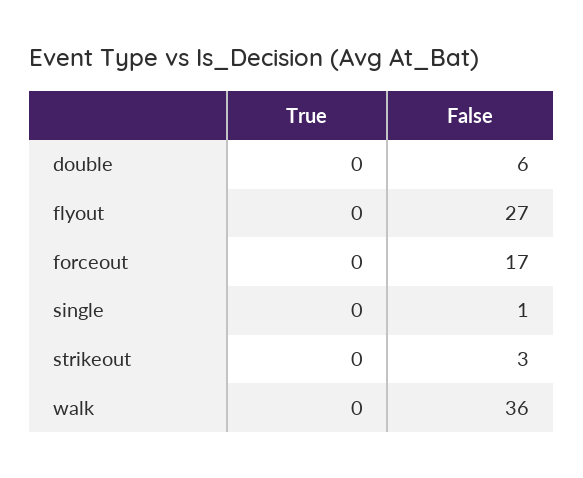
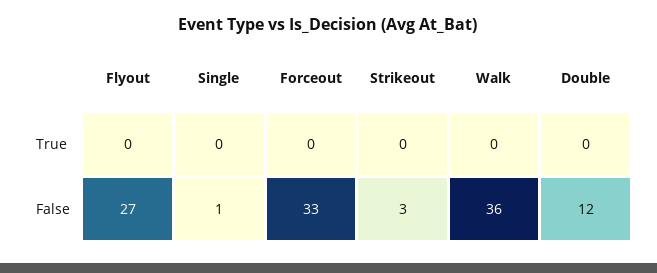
  {
    "True": {
      "double": 0,
      "flyout": 0,
      "forceout": 0,
      "single": 0,
      "strikeout": 0,
      "walk": 0
    },
    "False": {
-     "double": 6,
+     "double": 12,
      "flyout": 27,
-     "forceout": 17,
+     "forceout": 33,
      "single": 1,
      "strikeout": 3,
      "walk": 36
    }
  }

